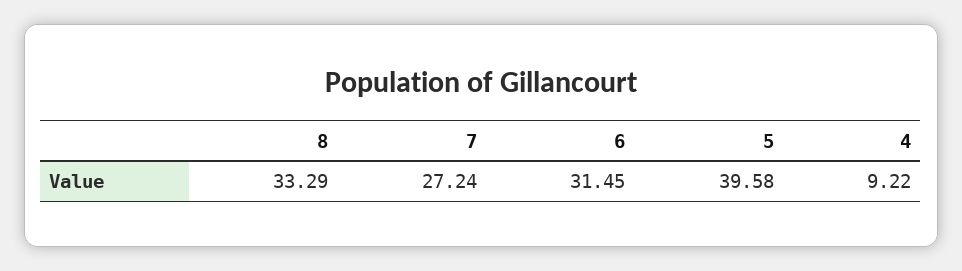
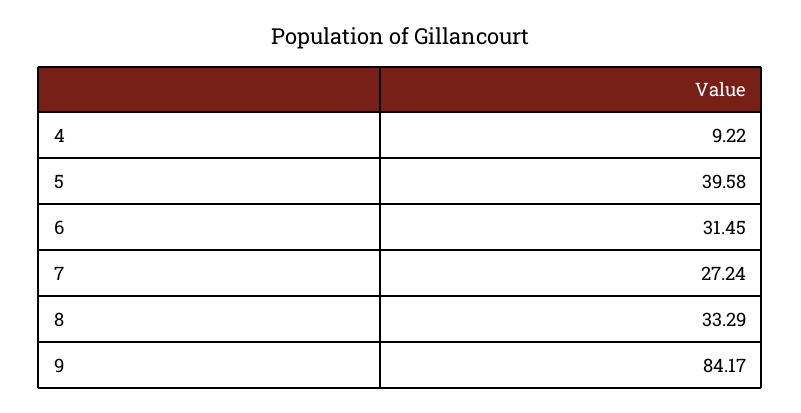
  {
    "8": 33.29,
    "7": 27.24,
    "6": 31.45,
    "5": 39.58,
-   "4": 9.22
+   "4": 9.22,
+   "9": 84.17
  }

